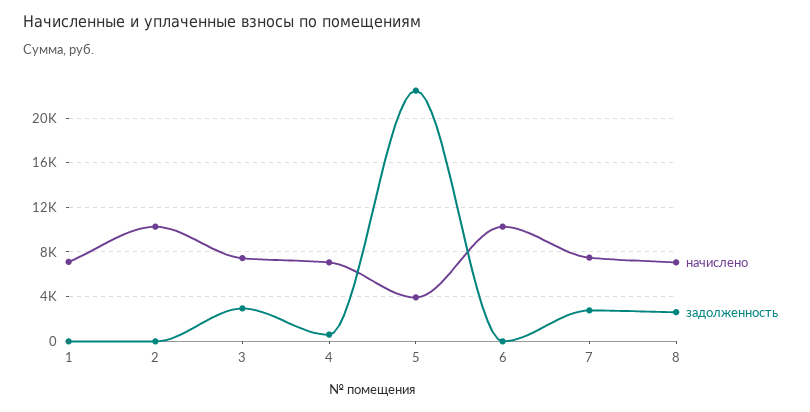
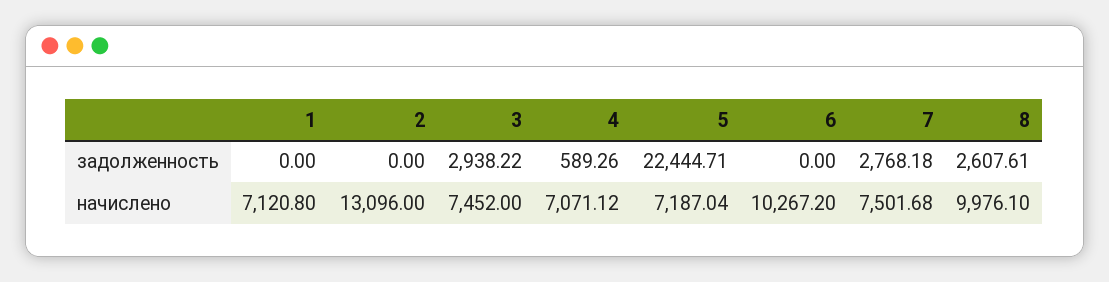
  {
    "начислено": {
      "1": 7120.8,
-     "2": 10000,
+     "2": 13096,
      "3": 7452,
      "4": 7071.12,
-     "5": 4000,
+     "5": 7187.04,
      "6": 10267.2,
      "7": 7501.68,
-     "8": 7000
+     "8": 9976.1
    },
    "задолженность": {
      "1": 0,
      "2": 0,
      "3": 2938.22,
      "4": 589.26,
      "5": 22444.71,
      "6": 0,
      "7": 2768.18,
      "8": 2607.61
    }
  }

